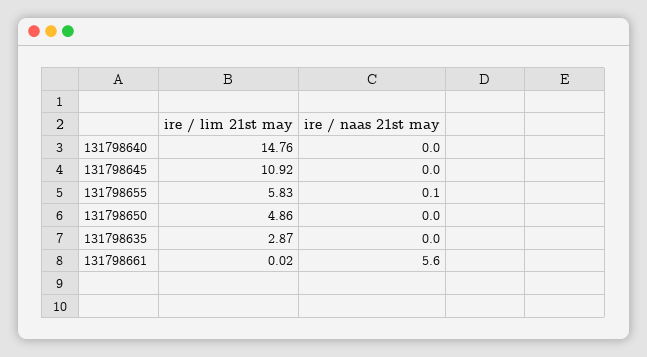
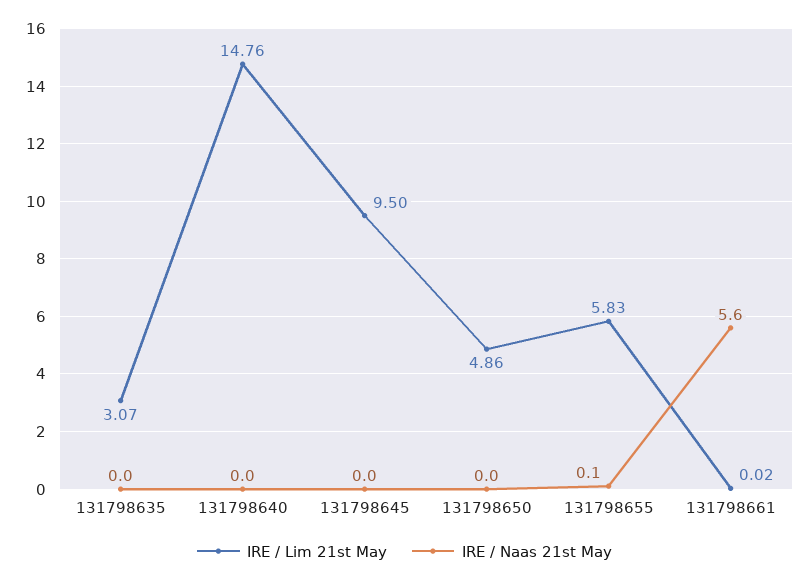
  {
    "ire / lim 21st may": {
      "131798640": 14.76,
-     "131798645": 10.92,
+     "131798645": 9.5,
      "131798655": 5.83,
      "131798650": 4.86,
-     "131798635": 2.87,
+     "131798635": 3.07,
      "131798661": 0.02
    },
    "ire / naas 21st may": {
      "131798640": 0,
      "131798645": 0,
      "131798655": 0.1,
      "131798650": 0,
      "131798635": 0,
      "131798661": 5.6
    }
  }

